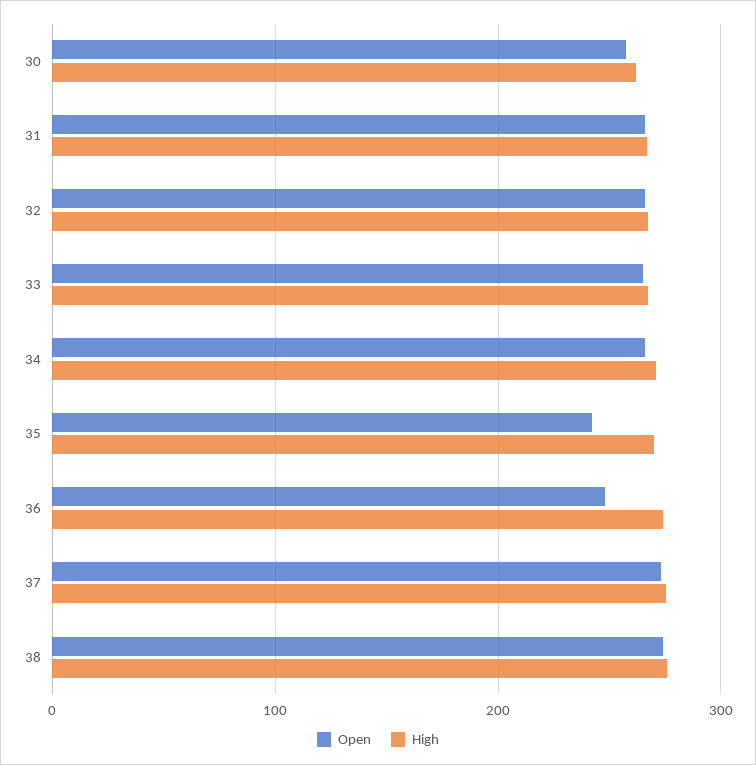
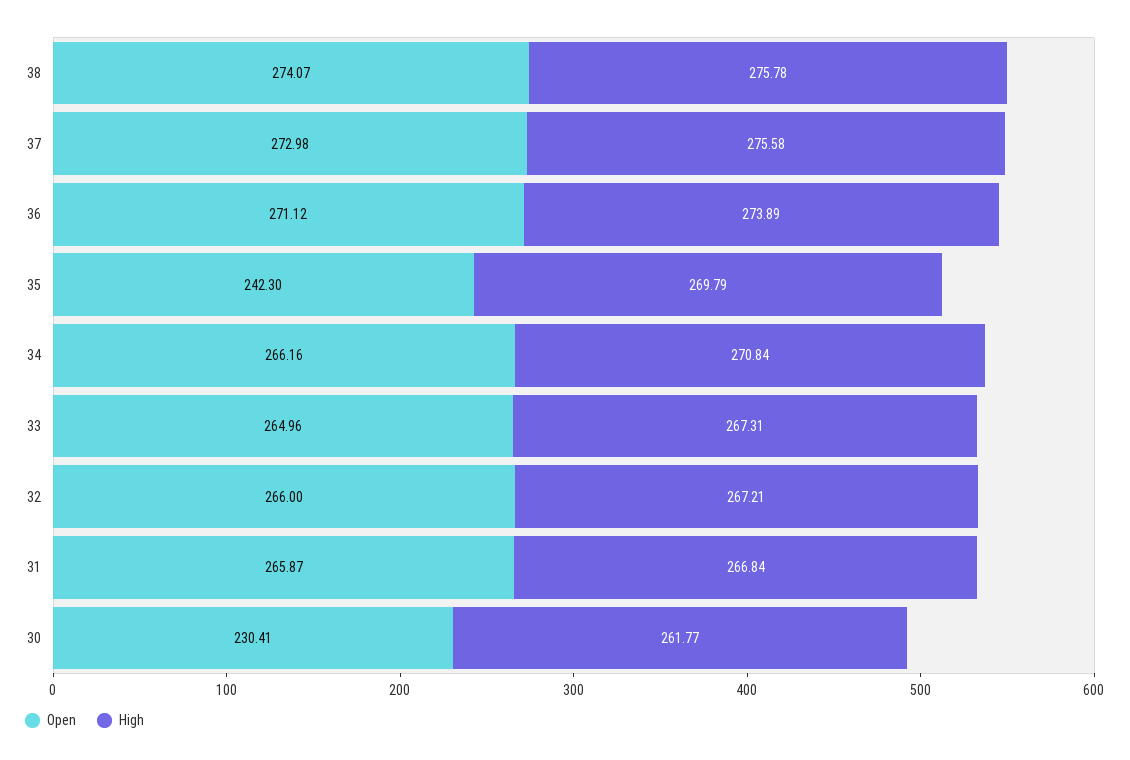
  {
    "Open": {
-     "30": 260,
+     "30": 230.41,
      "31": 265.87,
      "32": 266,
      "33": 264.96,
      "34": 266.16,
      "35": 242.3,
-     "36": 250,
+     "36": 271.12,
      "37": 272.98,
      "38": 274.07
    },
    "High": {
      "30": 261.77,
      "31": 266.84,
      "32": 267.21,
      "33": 267.31,
      "34": 270.84,
      "35": 269.79,
      "36": 273.89,
      "37": 275.58,
      "38": 275.78
    }
  }

